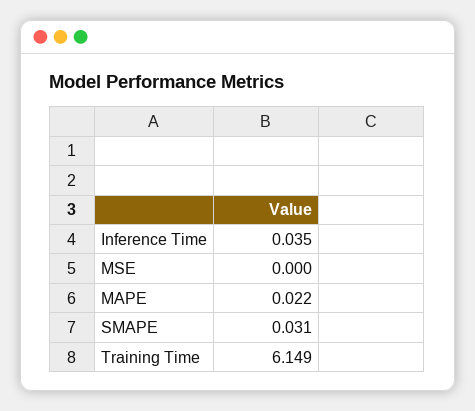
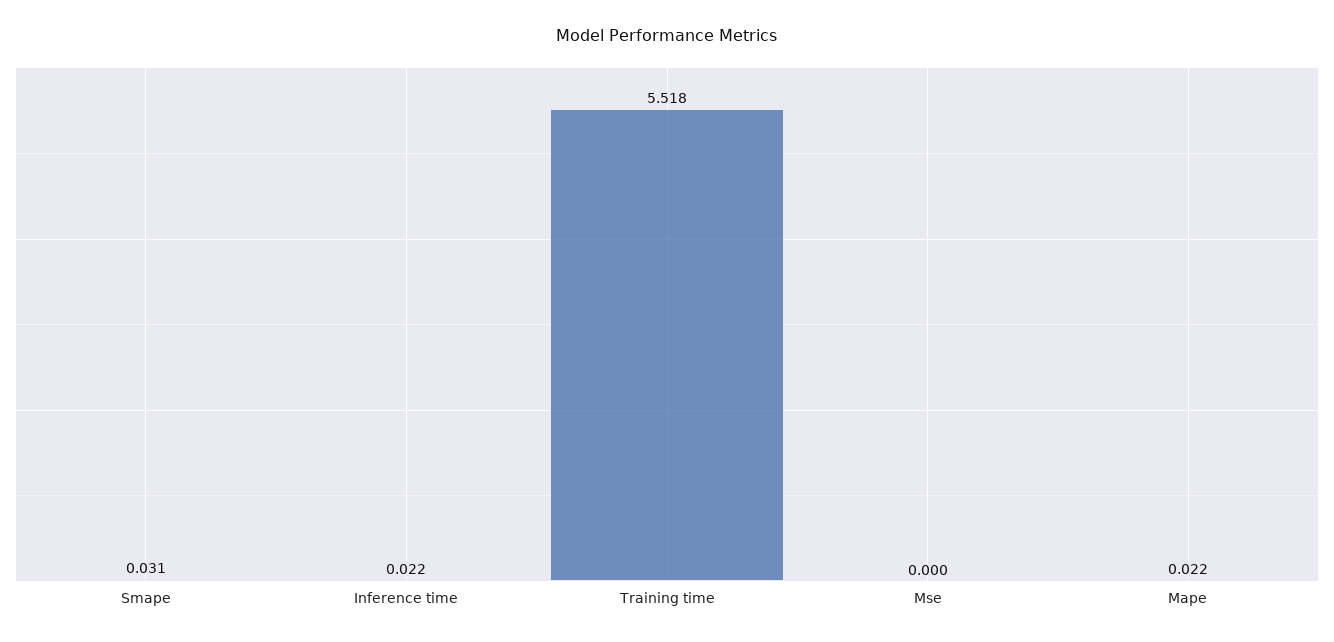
  {
-   "Inference Time": 0.035,
+   "Inference Time": 0.022,
    "MSE": 0,
    "MAPE": 0.022,
    "SMAPE": 0.031,
-   "Training Time": 6.149
+   "Training Time": 5.518
  }

